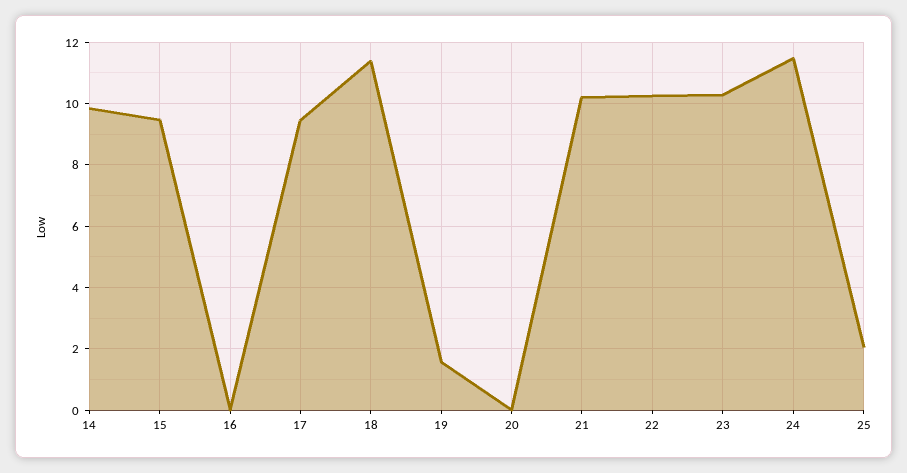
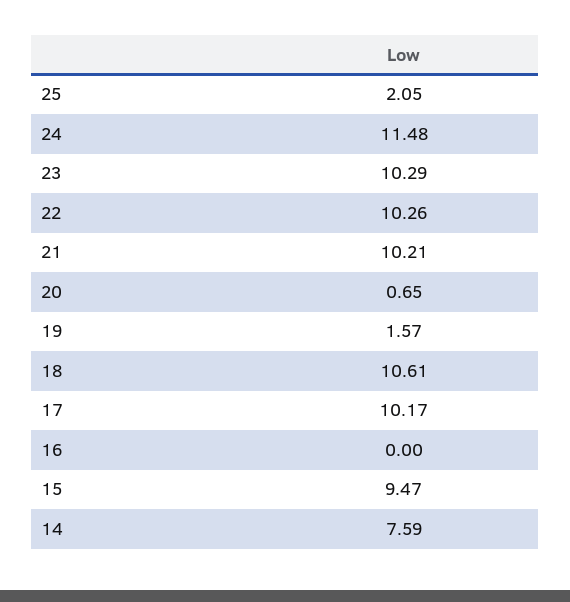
  {
-   "14": 9.8,
+   "14": 7.59,
    "15": 9.47,
    "16": 0,
-   "17": 9.4,
+   "17": 10.17,
-   "18": 11.4,
+   "18": 10.61,
    "19": 1.57,
-   "20": 0,
+   "20": 0.65,
    "21": 10.21,
    "22": 10.26,
    "23": 10.29,
    "24": 11.48,
    "25": 2.05
  }

